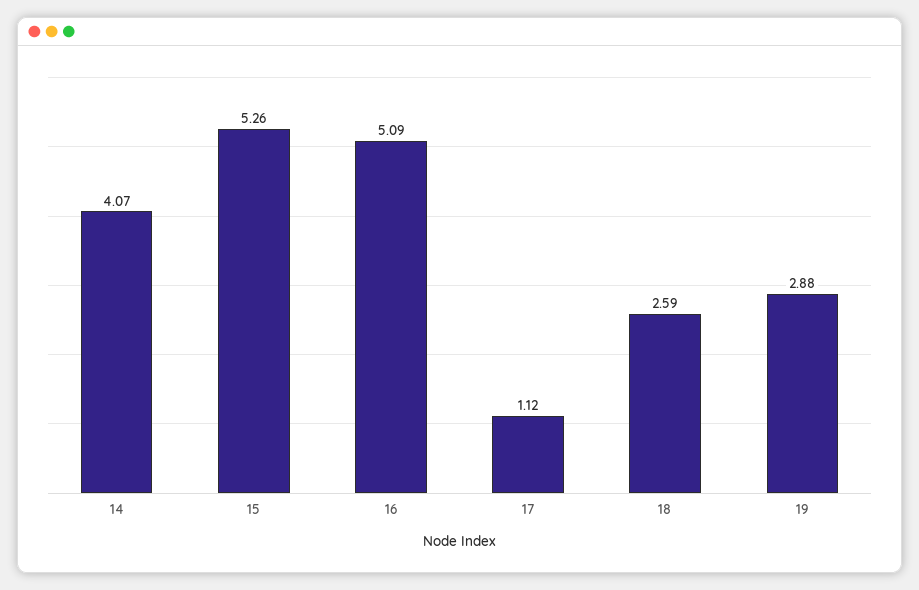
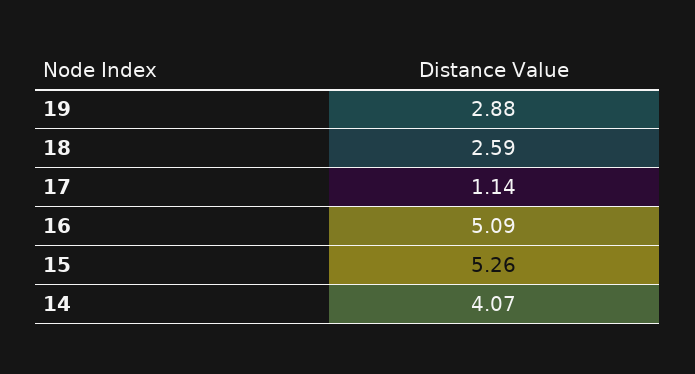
  {
    "14": 4.07,
    "15": 5.26,
    "16": 5.09,
-   "17": 1.12,
+   "17": 1.14,
    "18": 2.59,
    "19": 2.88
  }

